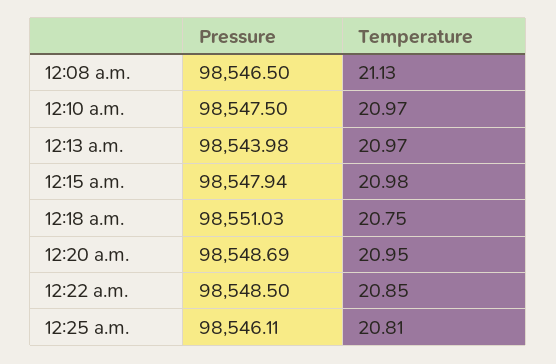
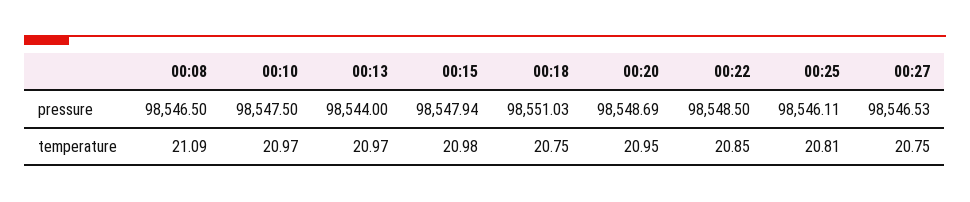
  {
    "Pressure": {
      "12:08 a.m.": 98546.5,
      "12:10 a.m.": 98547.5,
-     "12:13 a.m.": 98543.98,
+     "12:13 a.m.": 98544,
      "12:15 a.m.": 98547.94,
      "12:18 a.m.": 98551.03,
      "12:20 a.m.": 98548.69,
      "12:22 a.m.": 98548.5,
-     "12:25 a.m.": 98546.11
+     "12:25 a.m.": 98546.11,
+     "00:27": 98546.53
    },
    "Temperature": {
-     "12:08 a.m.": 21.13,
+     "12:08 a.m.": 21.09,
      "12:10 a.m.": 20.97,
      "12:13 a.m.": 20.97,
      "12:15 a.m.": 20.98,
      "12:18 a.m.": 20.75,
      "12:20 a.m.": 20.95,
      "12:22 a.m.": 20.85,
-     "12:25 a.m.": 20.81
+     "12:25 a.m.": 20.81,
+     "00:27": 20.75
    }
  }

